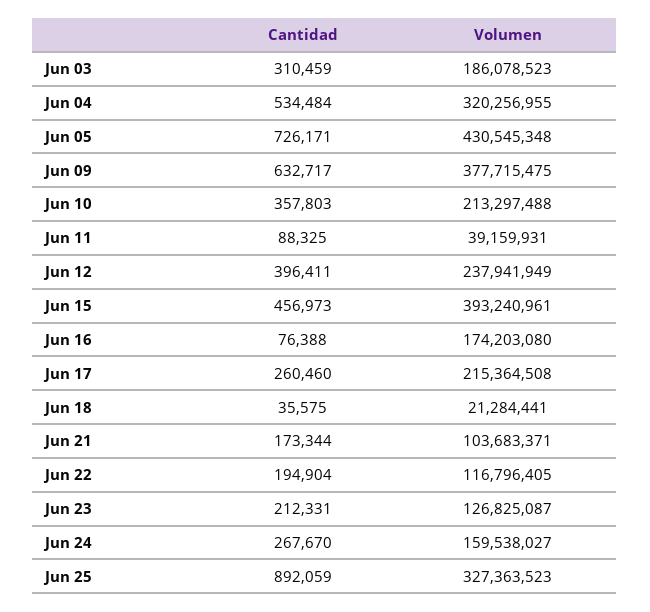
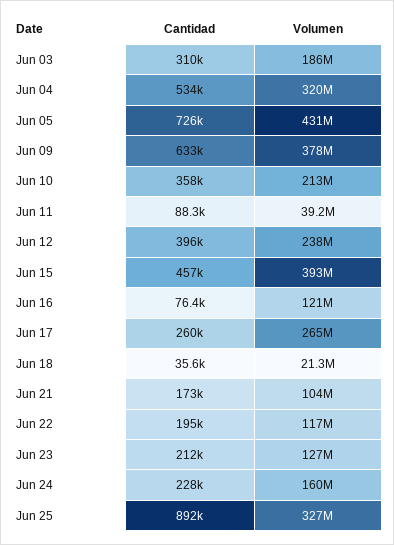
  {
    "Cantidad": {
      "Jun 03": 310459,
      "Jun 04": 534484,
      "Jun 05": 726171,
      "Jun 09": 632717,
      "Jun 10": 357803,
      "Jun 11": 88325,
      "Jun 12": 396411,
      "Jun 15": 456973,
      "Jun 16": 76388,
      "Jun 17": 260460,
      "Jun 18": 35575,
      "Jun 21": 173344,
      "Jun 22": 194904,
      "Jun 23": 212331,
-     "Jun 24": 267670,
+     "Jun 24": 228000,
      "Jun 25": 892059
    },
    "Volumen": {
      "Jun 03": 186078523,
      "Jun 04": 320256955,
      "Jun 05": 430545348,
      "Jun 09": 377715475,
      "Jun 10": 213297488,
      "Jun 11": 39159931,
      "Jun 12": 237941949,
      "Jun 15": 393240961,
-     "Jun 16": 174203080,
+     "Jun 16": 121000000,
-     "Jun 17": 215364508,
+     "Jun 17": 265000000,
      "Jun 18": 21284441,
      "Jun 21": 103683371,
      "Jun 22": 116796405,
      "Jun 23": 126825087,
      "Jun 24": 159538027,
      "Jun 25": 327363523
    }
  }

